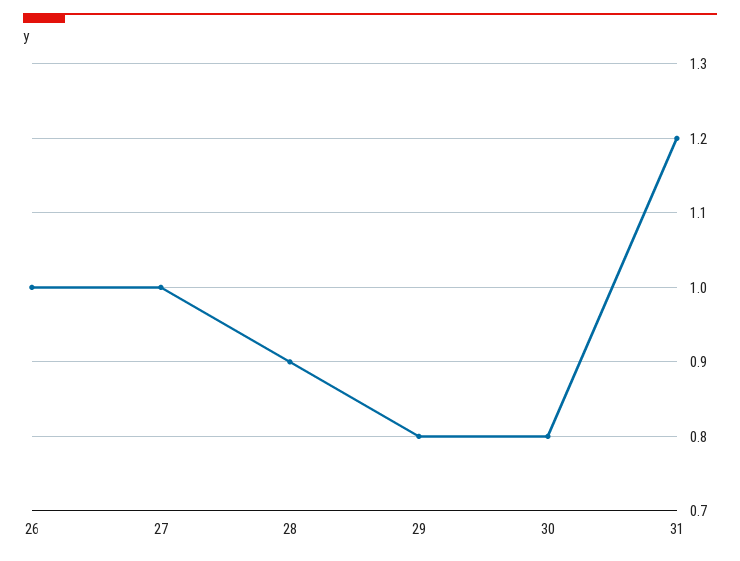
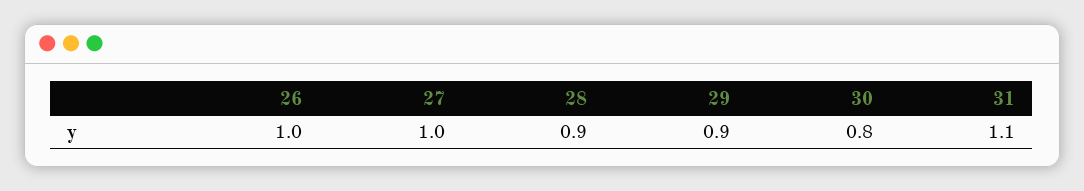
  {
    "26": 1,
    "27": 1,
    "28": 0.9,
-   "29": 0.8,
+   "29": 0.9,
    "30": 0.8,
-   "31": 1.2
+   "31": 1.1
  }

